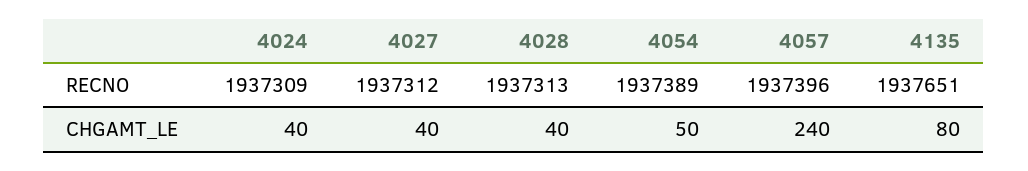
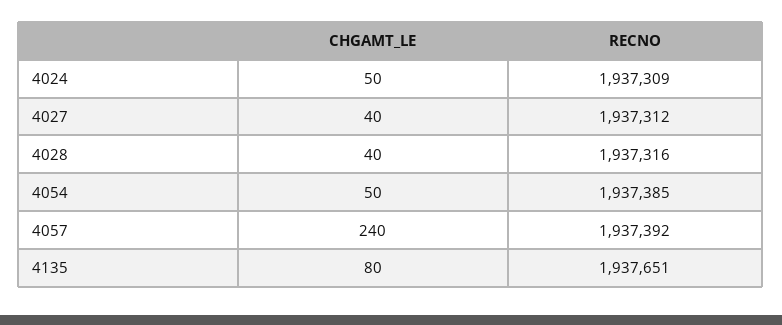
  {
    "4024": {
      "RECNO": 1937309,
-     "CHGAMT_LE": 40
+     "CHGAMT_LE": 50
    },
    "4027": {
      "RECNO": 1937312,
      "CHGAMT_LE": 40
    },
    "4028": {
-     "RECNO": 1937313,
+     "RECNO": 1937316,
      "CHGAMT_LE": 40
    },
    "4054": {
-     "RECNO": 1937389,
+     "RECNO": 1937385,
      "CHGAMT_LE": 50
    },
    "4057": {
-     "RECNO": 1937396,
+     "RECNO": 1937392,
      "CHGAMT_LE": 240
    },
    "4135": {
      "RECNO": 1937651,
      "CHGAMT_LE": 80
    }
  }

